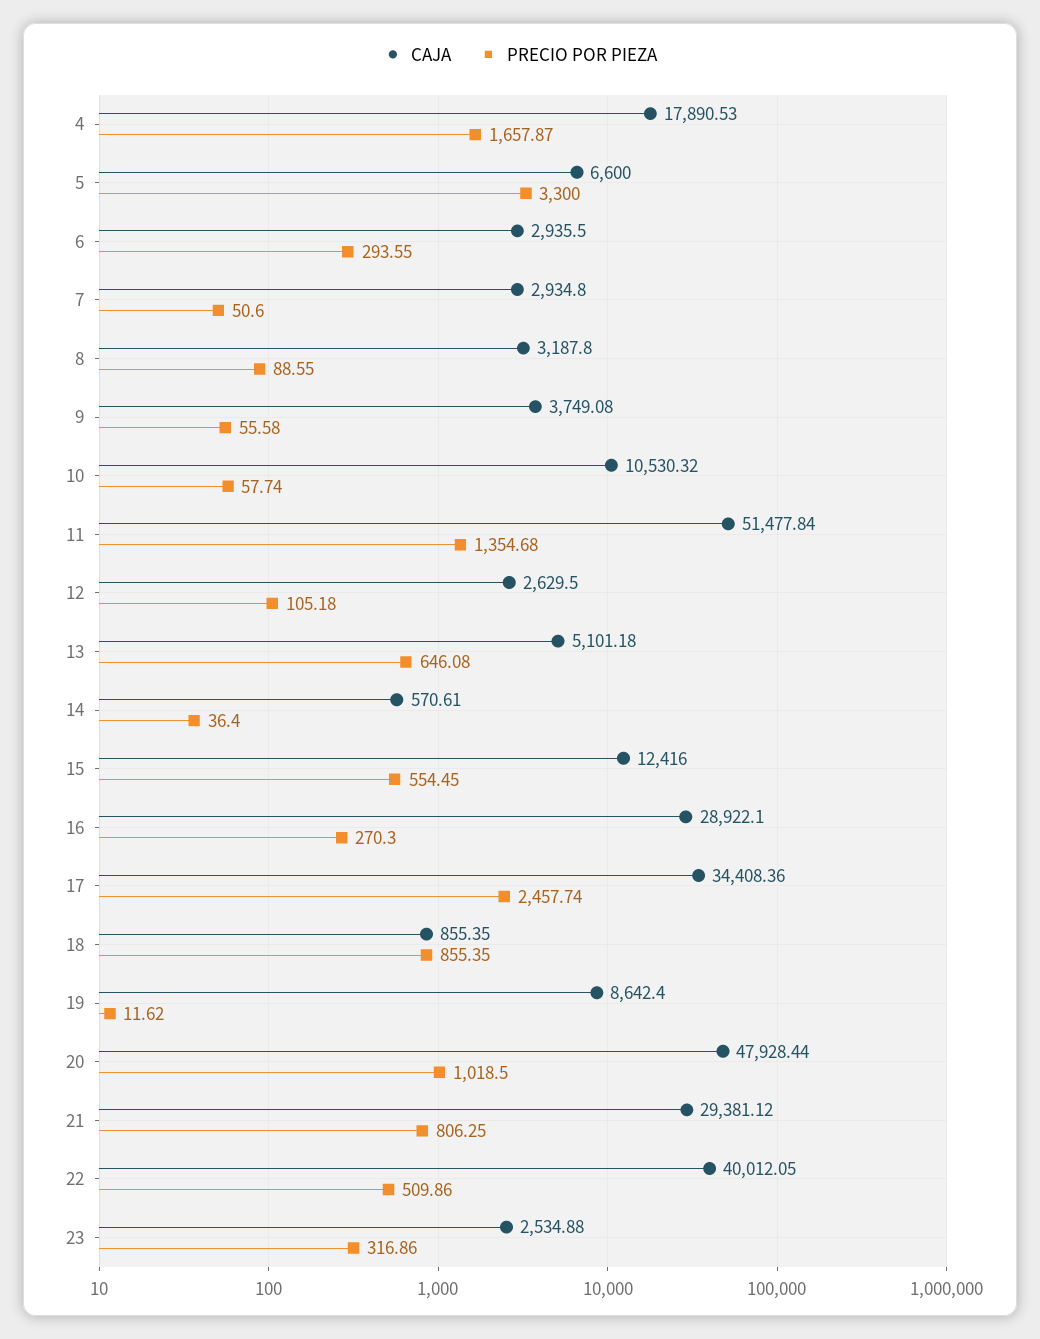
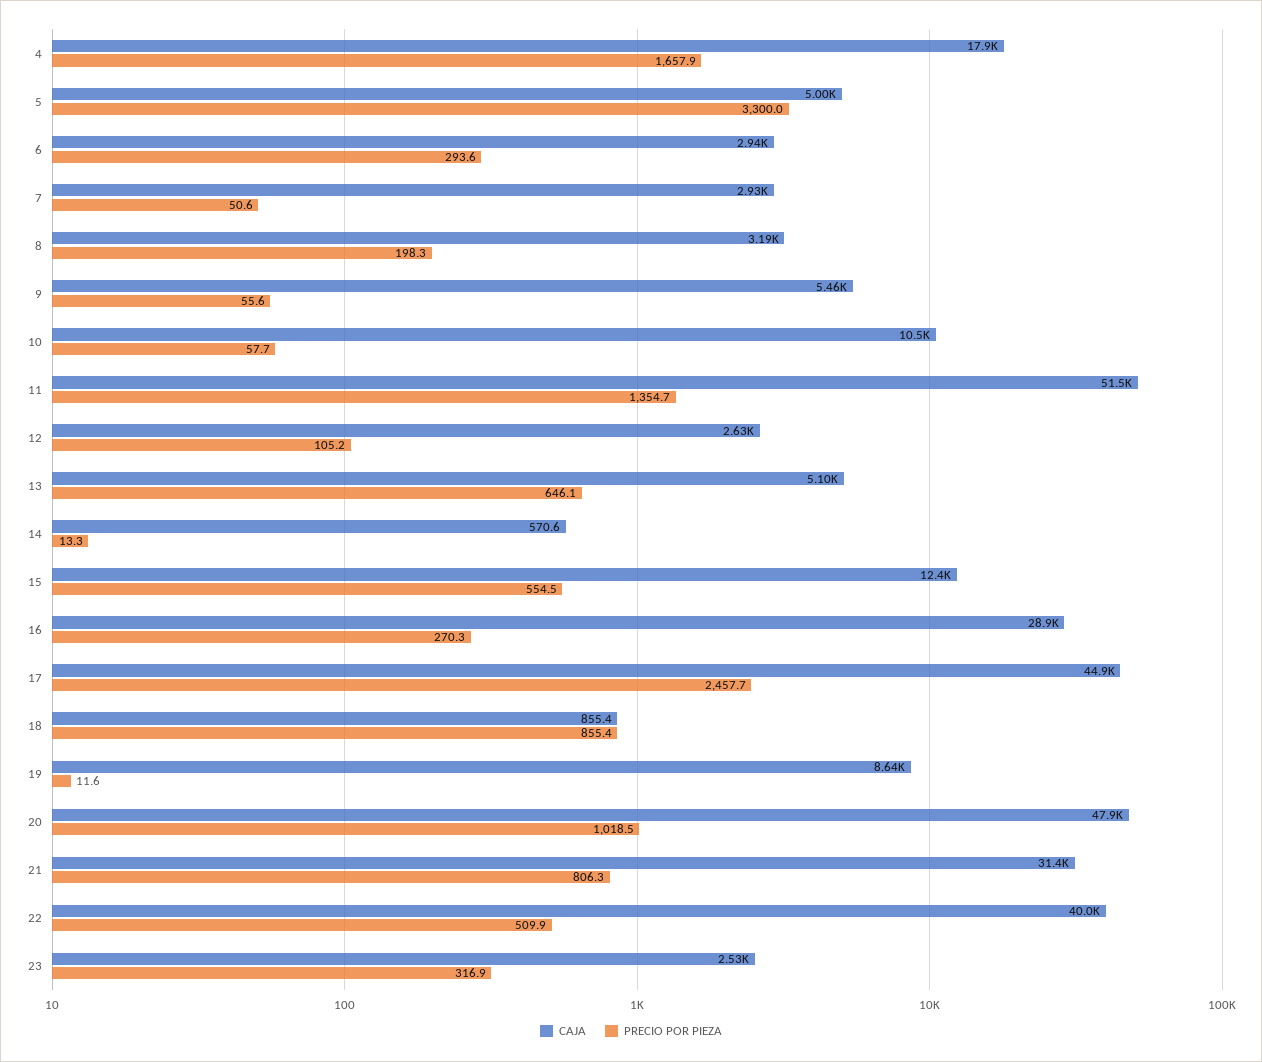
  {
    "CAJA": {
      "4": 17890.53,
-     "5": 6600,
+     "5": 5000,
      "6": 2935.5,
      "7": 2934.8,
      "8": 3187.8,
-     "9": 3749.08,
+     "9": 5460,
      "10": 10530.32,
      "11": 51477.84,
      "12": 2629.5,
      "13": 5101.18,
      "14": 570.61,
      "15": 12416,
      "16": 28922.1,
-     "17": 34408.36,
+     "17": 44900,
      "18": 855.35,
      "19": 8642.4,
      "20": 47928.44,
-     "21": 29381.12,
+     "21": 31400,
      "22": 40012.05,
      "23": 2534.88
    },
    "PRECIO POR PIEZA": {
      "4": 1657.87,
      "5": 3300,
      "6": 293.55,
      "7": 50.6,
-     "8": 88.55,
+     "8": 198.3,
      "9": 55.58,
      "10": 57.74,
      "11": 1354.68,
      "12": 105.18,
      "13": 646.08,
-     "14": 36.4,
+     "14": 13.3,
      "15": 554.45,
      "16": 270.3,
      "17": 2457.74,
      "18": 855.35,
      "19": 11.62,
      "20": 1018.5,
      "21": 806.25,
      "22": 509.86,
      "23": 316.86
    }
  }

